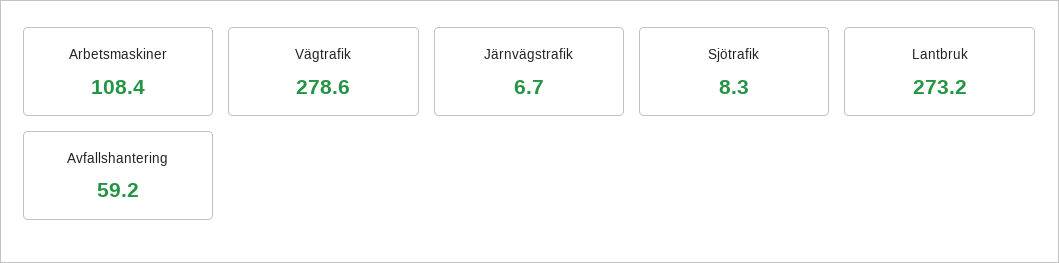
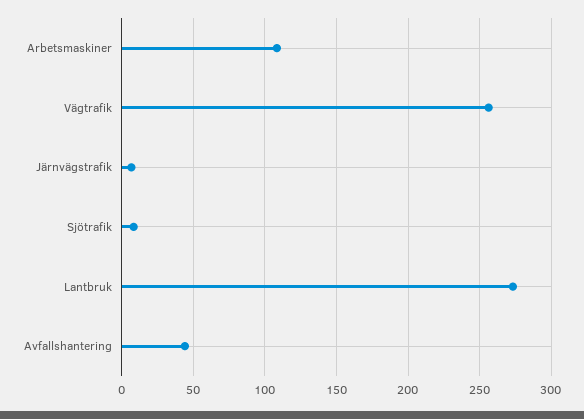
  {
    "Arbetsmaskiner": 108.4,
-   "Vägtrafik": 278.6,
+   "Vägtrafik": 255,
    "Järnvägstrafik": 6.7,
    "Sjötrafik": 8.3,
    "Lantbruk": 273.2,
-   "Avfallshantering": 59.2
+   "Avfallshantering": 45
  }

